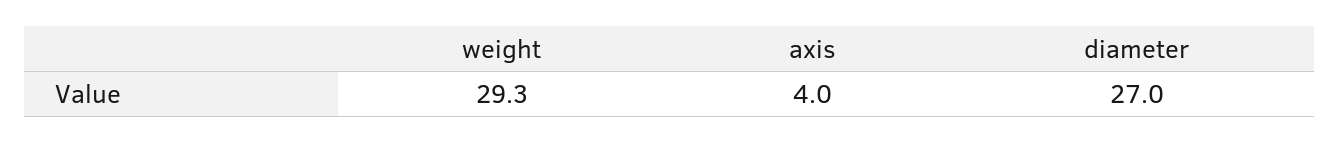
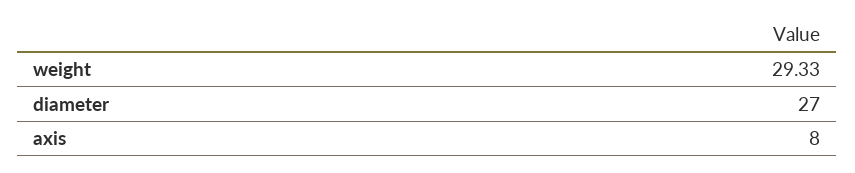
  {
    "weight": 29.33,
-   "axis": 4,
+   "axis": 8,
    "diameter": 27
  }

